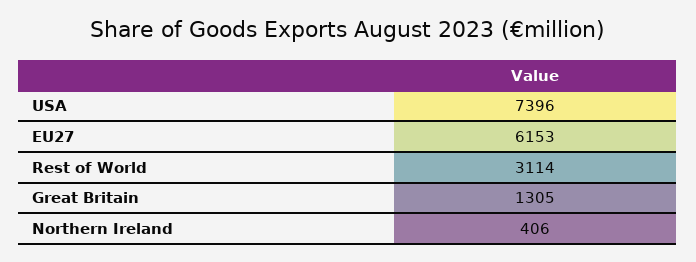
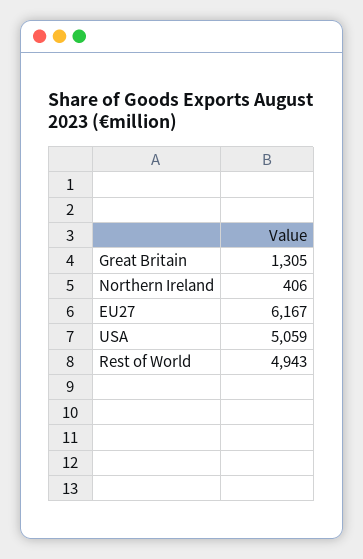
  {
-   "USA": 7396,
+   "USA": 5059,
-   "EU27": 6153,
+   "EU27": 6167,
-   "Rest of World": 3114,
+   "Rest of World": 4943,
    "Great Britain": 1305,
    "Northern Ireland": 406
  }

